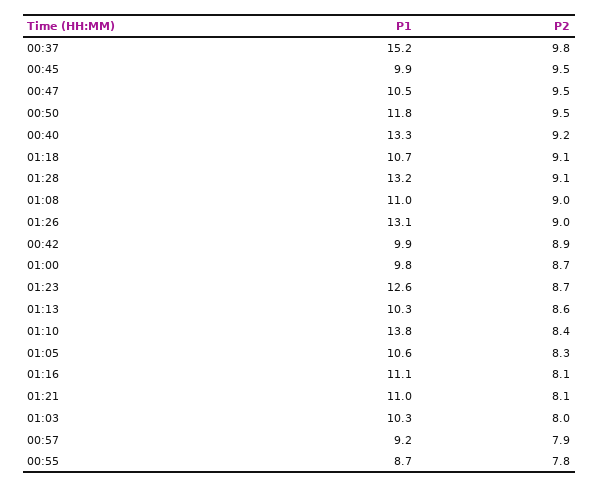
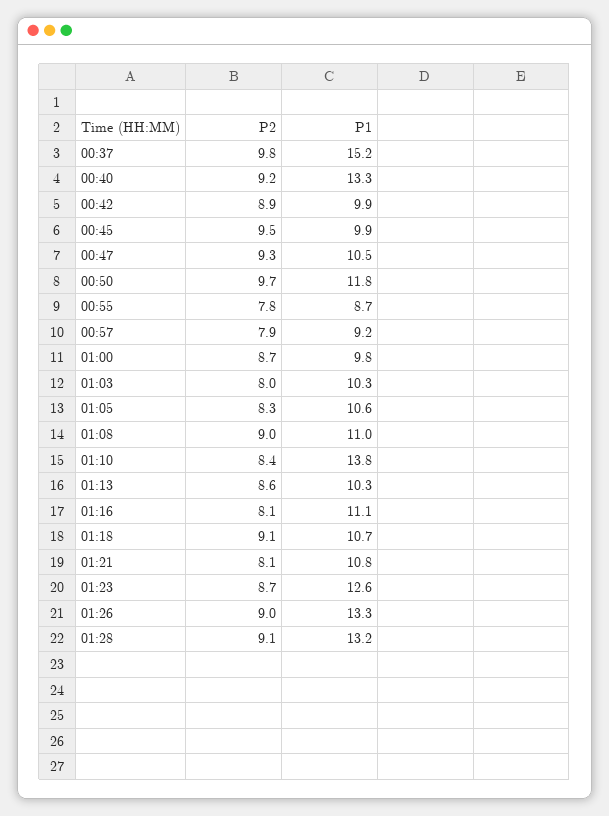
  {
    "P1": {
      "00:37": 15.2,
      "00:45": 9.9,
      "00:47": 10.5,
      "00:50": 11.8,
      "00:40": 13.3,
      "01:18": 10.7,
      "01:28": 13.2,
      "01:08": 11,
-     "01:26": 13.1,
+     "01:26": 13.3,
      "00:42": 9.9,
      "01:00": 9.8,
      "01:23": 12.6,
      "01:13": 10.3,
      "01:10": 13.8,
      "01:05": 10.6,
      "01:16": 11.1,
-     "01:21": 11,
+     "01:21": 10.8,
      "01:03": 10.3,
      "00:57": 9.2,
      "00:55": 8.7
    },
    "P2": {
      "00:37": 9.8,
      "00:45": 9.5,
-     "00:47": 9.5,
+     "00:47": 9.3,
-     "00:50": 9.5,
+     "00:50": 9.7,
      "00:40": 9.2,
      "01:18": 9.1,
      "01:28": 9.1,
      "01:08": 9,
      "01:26": 9,
      "00:42": 8.9,
      "01:00": 8.7,
      "01:23": 8.7,
      "01:13": 8.6,
      "01:10": 8.4,
      "01:05": 8.3,
      "01:16": 8.1,
      "01:21": 8.1,
      "01:03": 8,
      "00:57": 7.9,
      "00:55": 7.8
    }
  }

